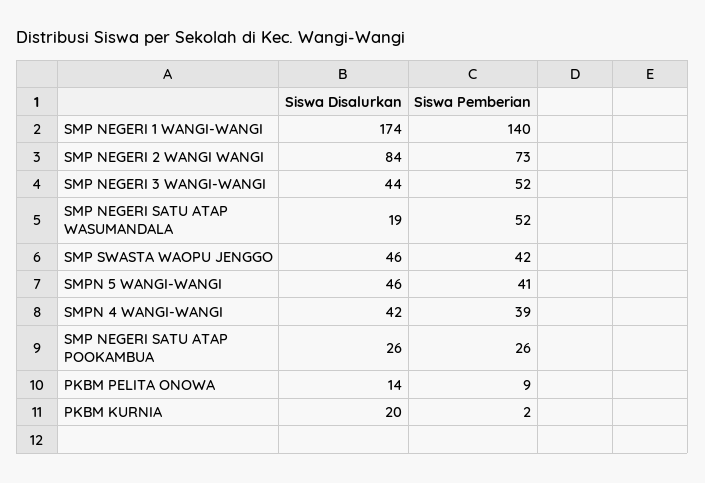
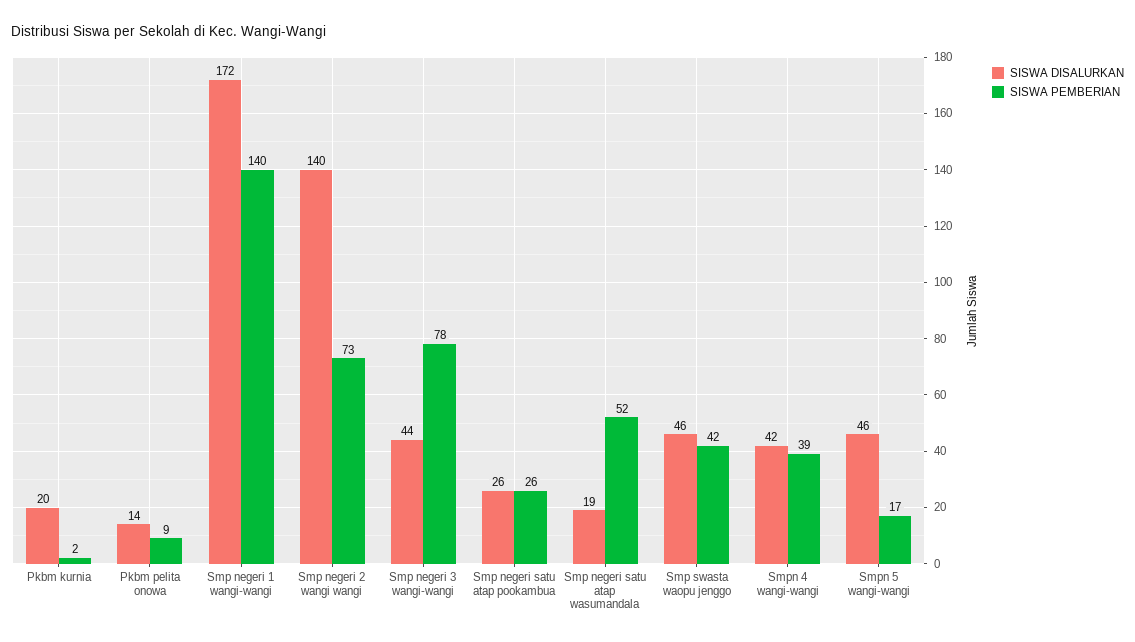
  {
    "Siswa Disalurkan": {
-     "SMP NEGERI 1 WANGI-WANGI": 174,
+     "SMP NEGERI 1 WANGI-WANGI": 172,
-     "SMP NEGERI 2 WANGI WANGI": 84,
+     "SMP NEGERI 2 WANGI WANGI": 140,
      "SMP NEGERI 3 WANGI-WANGI": 44,
      "SMP NEGERI SATU ATAP WASUMANDALA": 19,
      "SMP SWASTA WAOPU JENGGO": 46,
      "SMPN 5 WANGI-WANGI": 46,
      "SMPN 4 WANGI-WANGI": 42,
      "SMP NEGERI SATU ATAP POOKAMBUA": 26,
      "PKBM PELITA ONOWA": 14,
      "PKBM KURNIA": 20
    },
    "Siswa Pemberian": {
      "SMP NEGERI 1 WANGI-WANGI": 140,
      "SMP NEGERI 2 WANGI WANGI": 73,
-     "SMP NEGERI 3 WANGI-WANGI": 52,
+     "SMP NEGERI 3 WANGI-WANGI": 78,
      "SMP NEGERI SATU ATAP WASUMANDALA": 52,
      "SMP SWASTA WAOPU JENGGO": 42,
-     "SMPN 5 WANGI-WANGI": 41,
+     "SMPN 5 WANGI-WANGI": 17,
      "SMPN 4 WANGI-WANGI": 39,
      "SMP NEGERI SATU ATAP POOKAMBUA": 26,
      "PKBM PELITA ONOWA": 9,
      "PKBM KURNIA": 2
    }
  }

